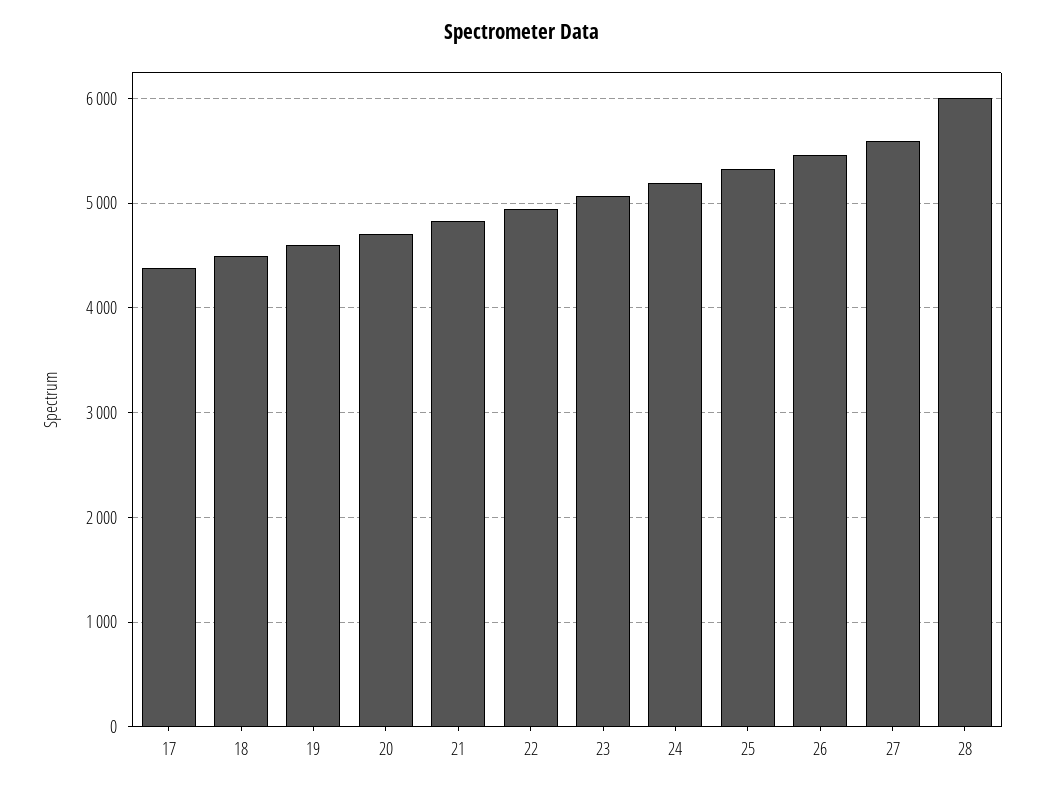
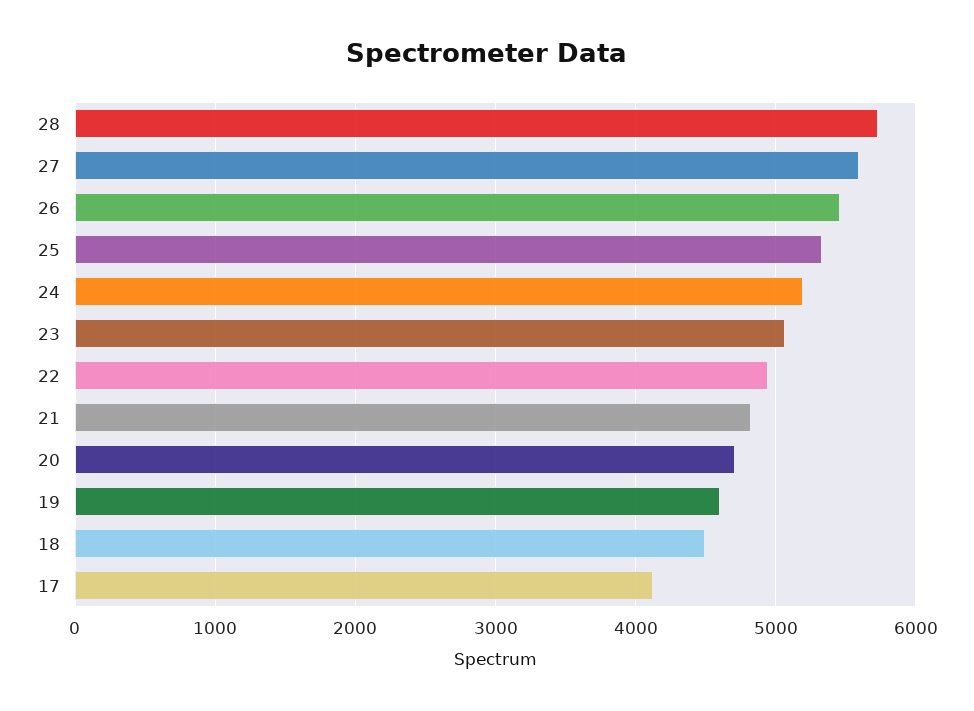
  {
-   "17": 4400,
+   "17": 4100,
    "18": 4500,
    "19": 4600,
    "20": 4700,
    "21": 4800,
    "22": 4900,
    "23": 5100,
    "24": 5200,
    "25": 5300,
    "26": 5500,
    "27": 5600,
-   "28": 6000
+   "28": 5700
  }

